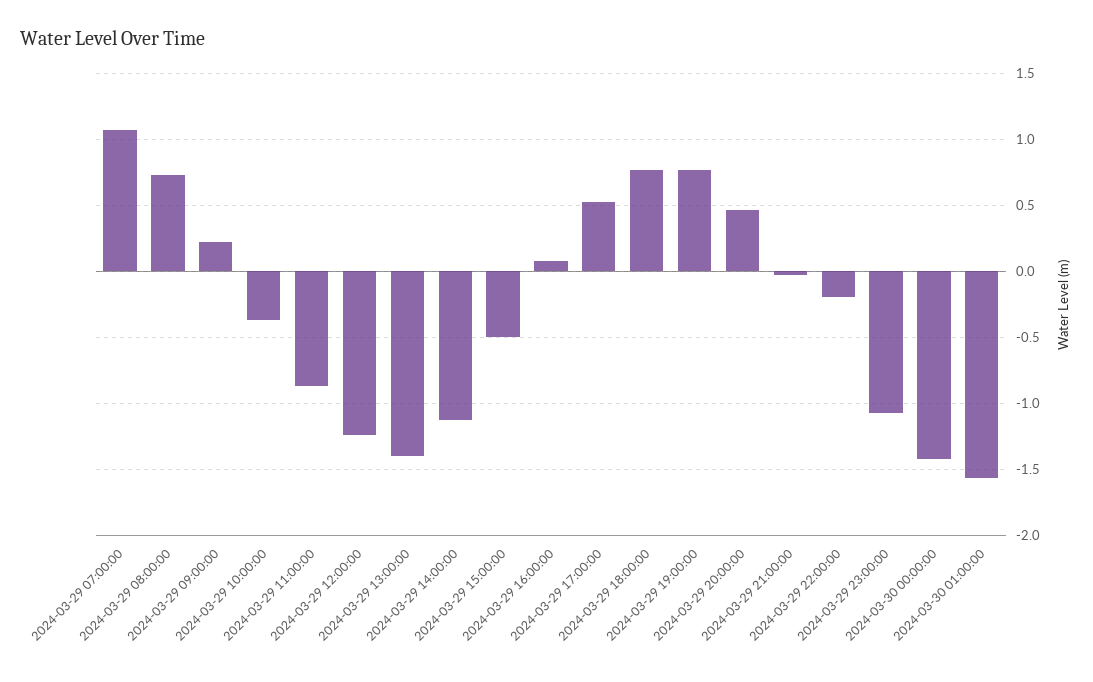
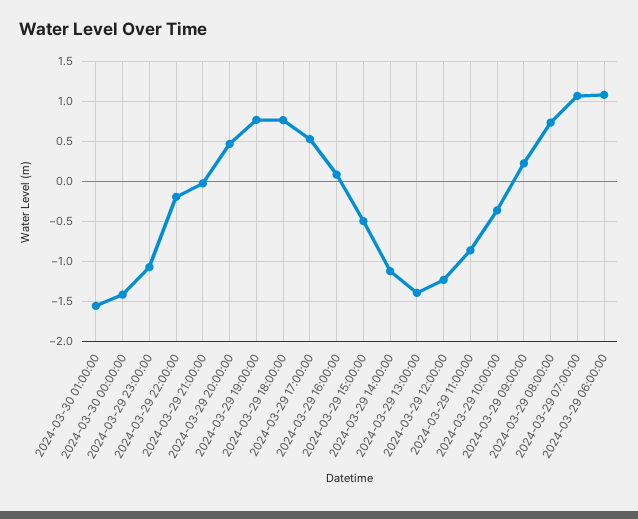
  {
    "2024-03-29 07:00:00": 1.05,
    "2024-03-29 08:00:00": 0.75,
    "2024-03-29 09:00:00": 0.2,
    "2024-03-29 10:00:00": -0.35,
    "2024-03-29 11:00:00": -0.85,
    "2024-03-29 12:00:00": -1.25,
    "2024-03-29 13:00:00": -1.4,
    "2024-03-29 14:00:00": -1.15,
    "2024-03-29 15:00:00": -0.5,
    "2024-03-29 16:00:00": 0.1,
    "2024-03-29 17:00:00": 0.55,
    "2024-03-29 18:00:00": 0.75,
    "2024-03-29 19:00:00": 0.75,
    "2024-03-29 20:00:00": 0.45,
    "2024-03-29 21:00:00": -0.05,
    "2024-03-29 22:00:00": -0.2,
    "2024-03-29 23:00:00": -1.05,
    "2024-03-30 00:00:00": -1.4,
-   "2024-03-30 01:00:00": -1.55
+   "2024-03-30 01:00:00": -1.55,
+   "2024-03-29 06:00:00": 1.1
  }

